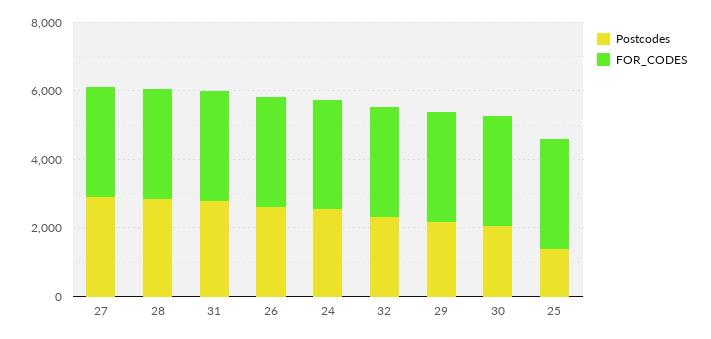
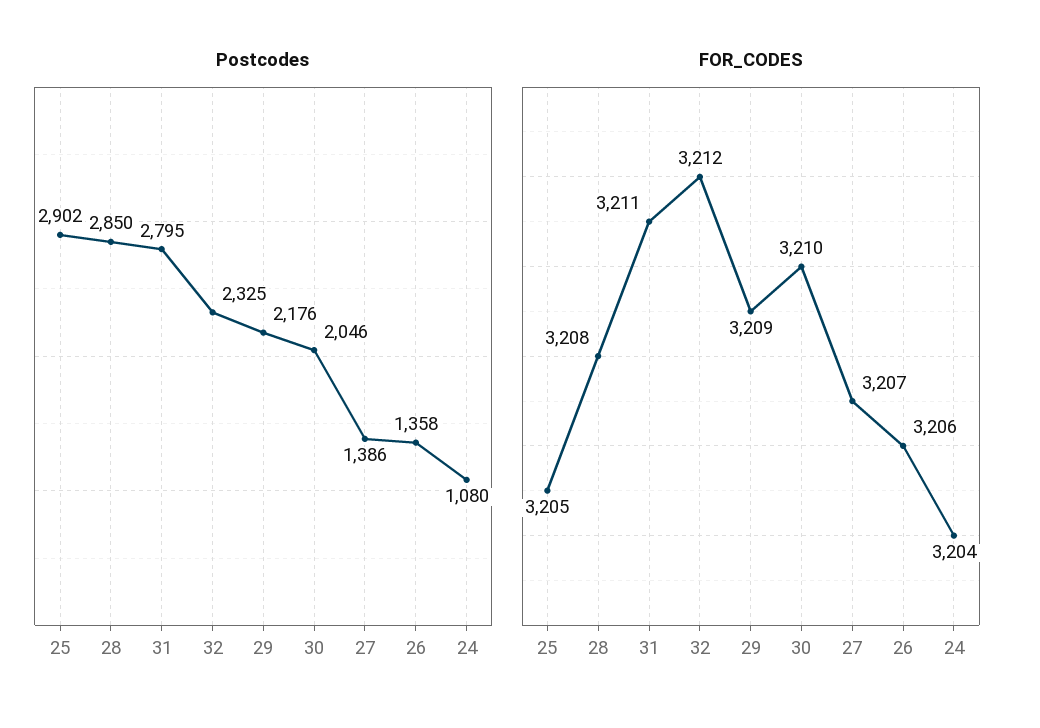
  {
    "Postcodes": {
-     "27": 3000,
+     "27": 1386,
      "28": 2850,
      "31": 2795,
-     "26": 2500,
+     "26": 1358,
-     "24": 2500,
+     "24": 1080,
      "32": 2325,
      "29": 2176,
      "30": 2046,
-     "25": 1500
+     "25": 2902
    },
    "FOR_CODES": {
      "27": 3207,
      "28": 3208,
      "31": 3211,
      "26": 3206,
      "24": 3204,
      "32": 3212,
      "29": 3209,
      "30": 3210,
      "25": 3205
    }
  }

